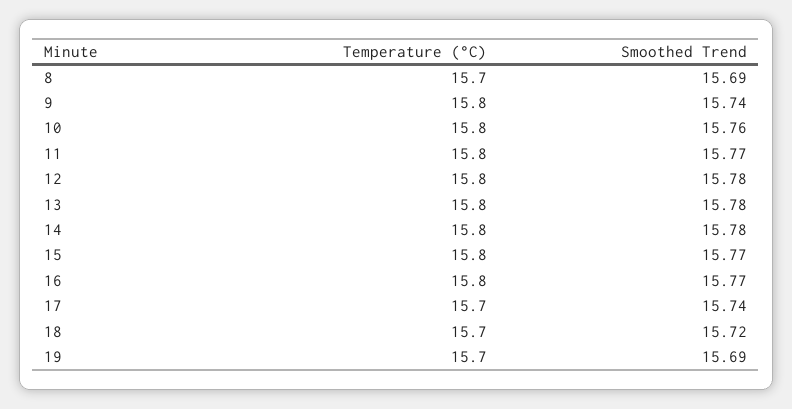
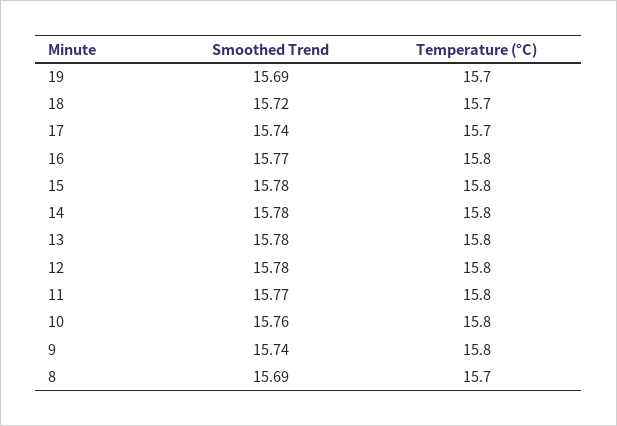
  {
    "Temperature (°C)": {
      "8": 15.7,
      "9": 15.8,
      "10": 15.8,
      "11": 15.8,
      "12": 15.8,
      "13": 15.8,
      "14": 15.8,
      "15": 15.8,
      "16": 15.8,
      "17": 15.7,
      "18": 15.7,
      "19": 15.7
    },
    "Smoothed Trend": {
      "8": 15.69,
      "9": 15.74,
      "10": 15.76,
      "11": 15.77,
      "12": 15.78,
      "13": 15.78,
      "14": 15.78,
-     "15": 15.77,
+     "15": 15.78,
      "16": 15.77,
      "17": 15.74,
      "18": 15.72,
      "19": 15.69
    }
  }

